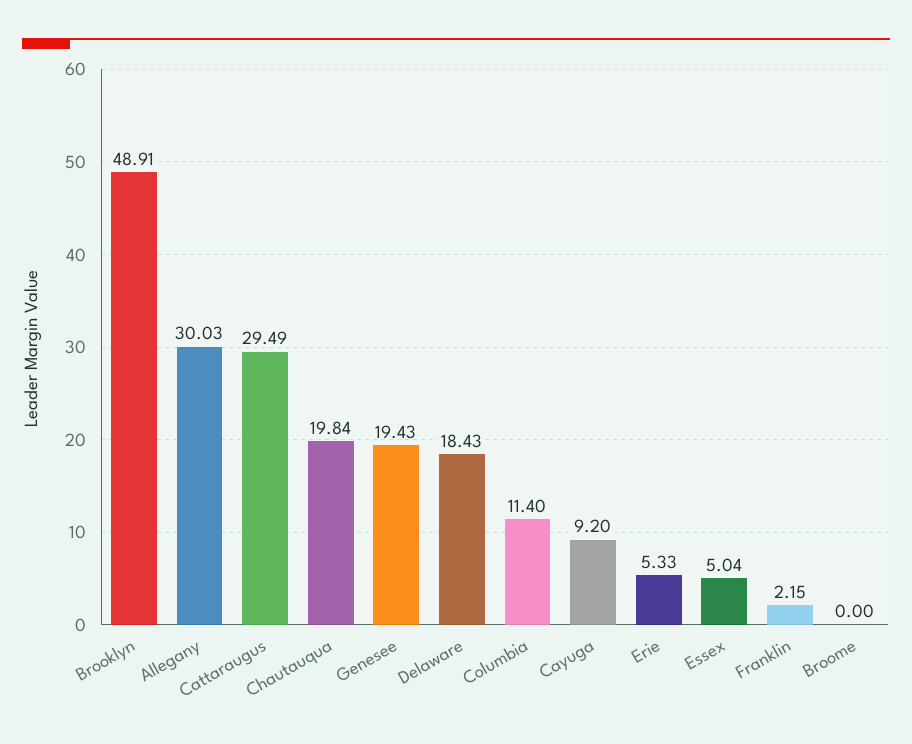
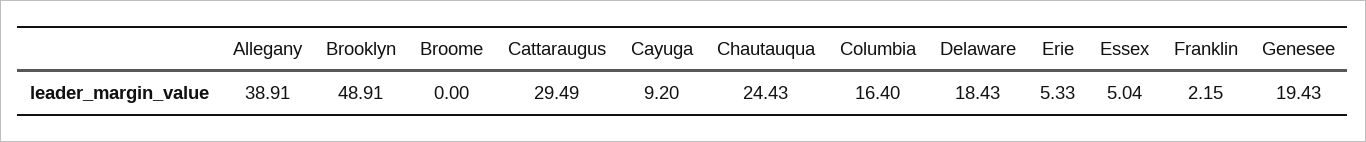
  {
    "Brooklyn": 48.91,
-   "Allegany": 30.03,
+   "Allegany": 38.91,
    "Cattaraugus": 29.49,
-   "Chautauqua": 19.84,
+   "Chautauqua": 24.43,
    "Genesee": 19.43,
    "Delaware": 18.43,
-   "Columbia": 11.4,
+   "Columbia": 16.4,
    "Cayuga": 9.2,
    "Erie": 5.33,
    "Essex": 5.04,
    "Franklin": 2.15,
    "Broome": 0
  }

